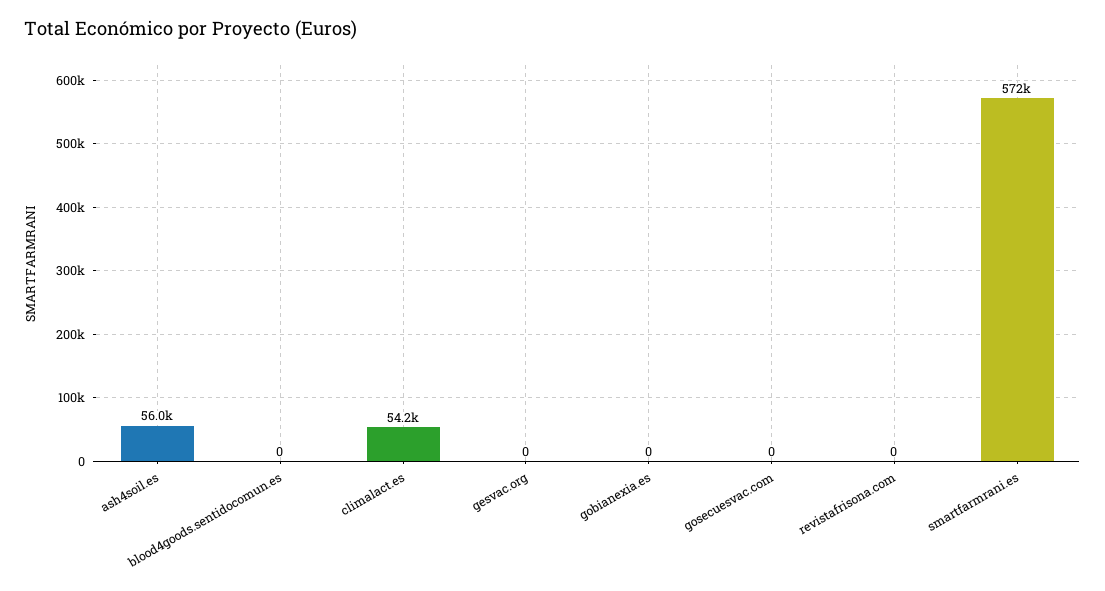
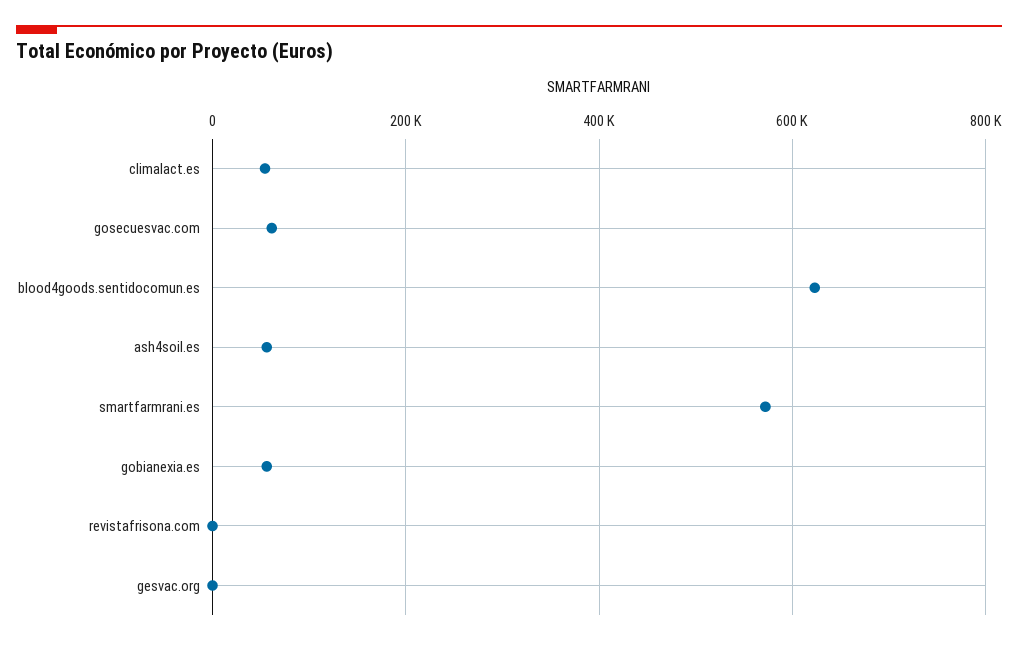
  {
    "ash4soil.es": 56000,
-   "blood4goods.sentidocomun.es": 0,
+   "blood4goods.sentidocomun.es": 620000,
    "climalact.es": 54200,
    "gesvac.org": 0,
-   "gobianexia.es": 0,
+   "gobianexia.es": 60000,
-   "gosecuesvac.com": 0,
+   "gosecuesvac.com": 60000,
    "revistafrisona.com": 0,
    "smartfarmrani.es": 572000
  }

